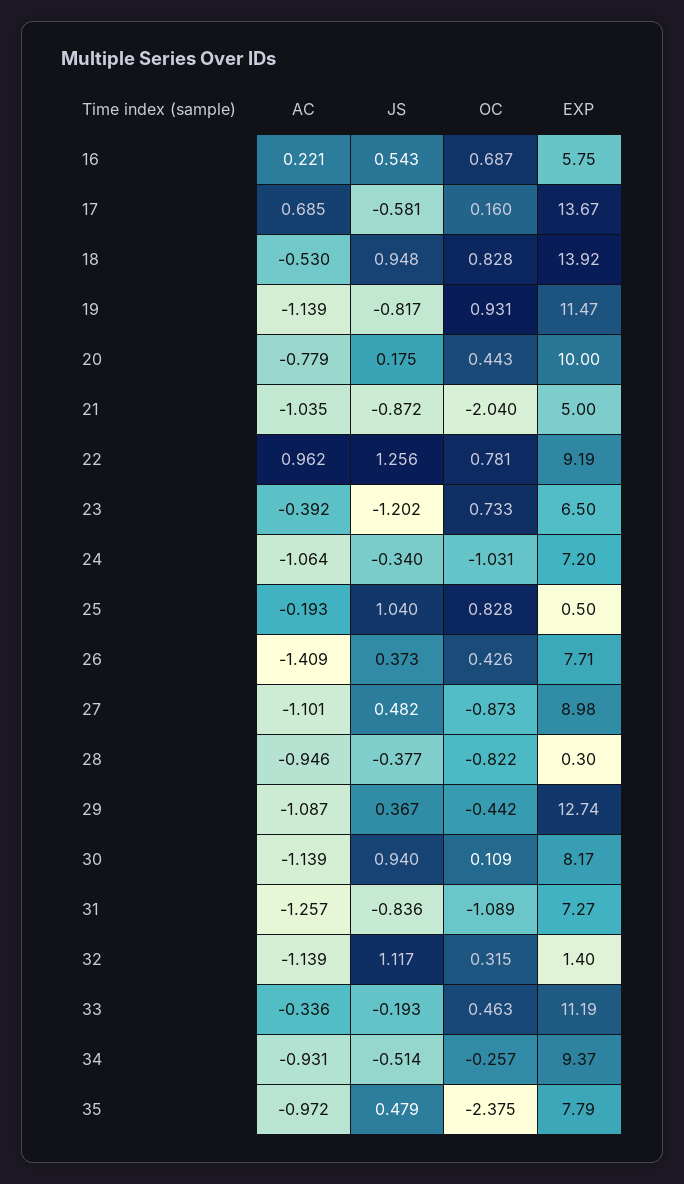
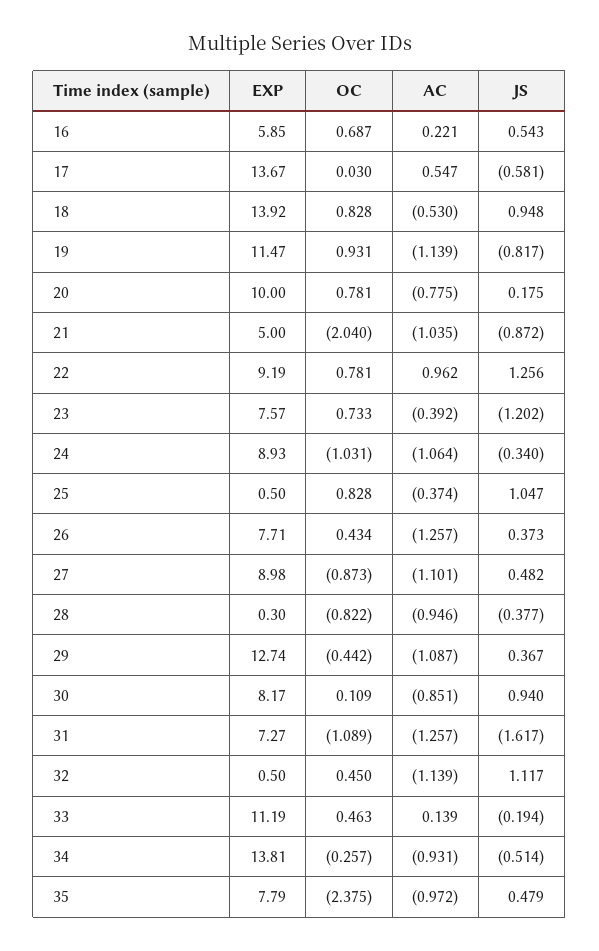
  {
    "AC": {
      "16": 0.221,
-     "17": 0.685,
+     "17": 0.547,
      "18": -0.53,
      "19": -1.139,
-     "20": -0.779,
+     "20": -0.775,
      "21": -1.035,
      "22": 0.962,
      "23": -0.392,
      "24": -1.064,
-     "25": -0.193,
+     "25": -0.374,
-     "26": -1.409,
+     "26": -1.257,
      "27": -1.101,
      "28": -0.946,
      "29": -1.087,
-     "30": -1.139,
+     "30": -0.851,
      "31": -1.257,
      "32": -1.139,
-     "33": -0.336,
+     "33": 0.139,
      "34": -0.931,
      "35": -0.972
    },
    "JS": {
      "16": 0.543,
      "17": -0.581,
      "18": 0.948,
      "19": -0.817,
      "20": 0.175,
      "21": -0.872,
      "22": 1.256,
      "23": -1.202,
      "24": -0.34,
-     "25": 1.04,
+     "25": 1.047,
      "26": 0.373,
      "27": 0.482,
      "28": -0.377,
      "29": 0.367,
      "30": 0.94,
-     "31": -0.836,
+     "31": -1.617,
      "32": 1.117,
-     "33": -0.193,
+     "33": -0.194,
      "34": -0.514,
      "35": 0.479
    },
    "OC": {
      "16": 0.687,
-     "17": 0.16,
+     "17": 0.03,
      "18": 0.828,
      "19": 0.931,
-     "20": 0.443,
+     "20": 0.781,
      "21": -2.04,
      "22": 0.781,
      "23": 0.733,
      "24": -1.031,
      "25": 0.828,
-     "26": 0.426,
+     "26": 0.434,
      "27": -0.873,
      "28": -0.822,
      "29": -0.442,
      "30": 0.109,
      "31": -1.089,
-     "32": 0.315,
+     "32": 0.45,
      "33": 0.463,
      "34": -0.257,
      "35": -2.375
    },
    "EXP": {
-     "16": 5.75,
+     "16": 5.85,
      "17": 13.67,
      "18": 13.92,
      "19": 11.47,
      "20": 10,
      "21": 5,
      "22": 9.19,
-     "23": 6.5,
+     "23": 7.57,
-     "24": 7.2,
+     "24": 8.93,
      "25": 0.5,
      "26": 7.71,
      "27": 8.98,
      "28": 0.3,
      "29": 12.74,
      "30": 8.17,
      "31": 7.27,
-     "32": 1.4,
+     "32": 0.5,
      "33": 11.19,
-     "34": 9.37,
+     "34": 13.81,
      "35": 7.79
    }
  }

